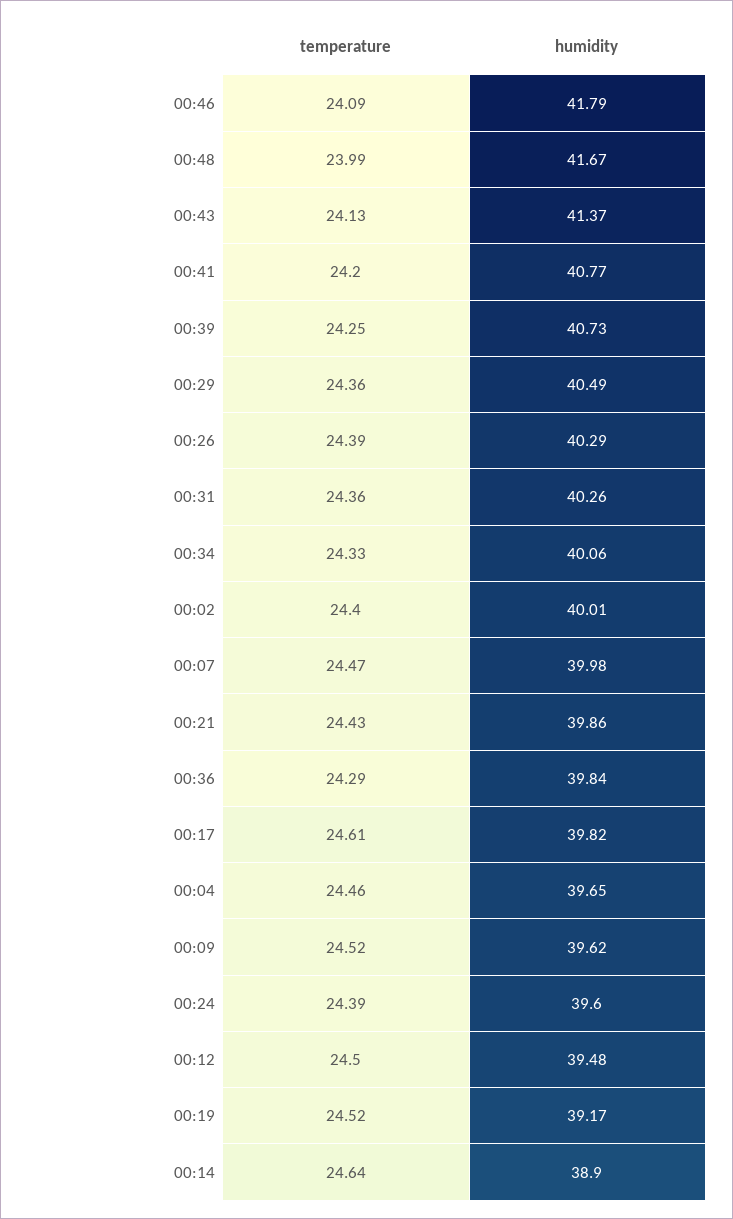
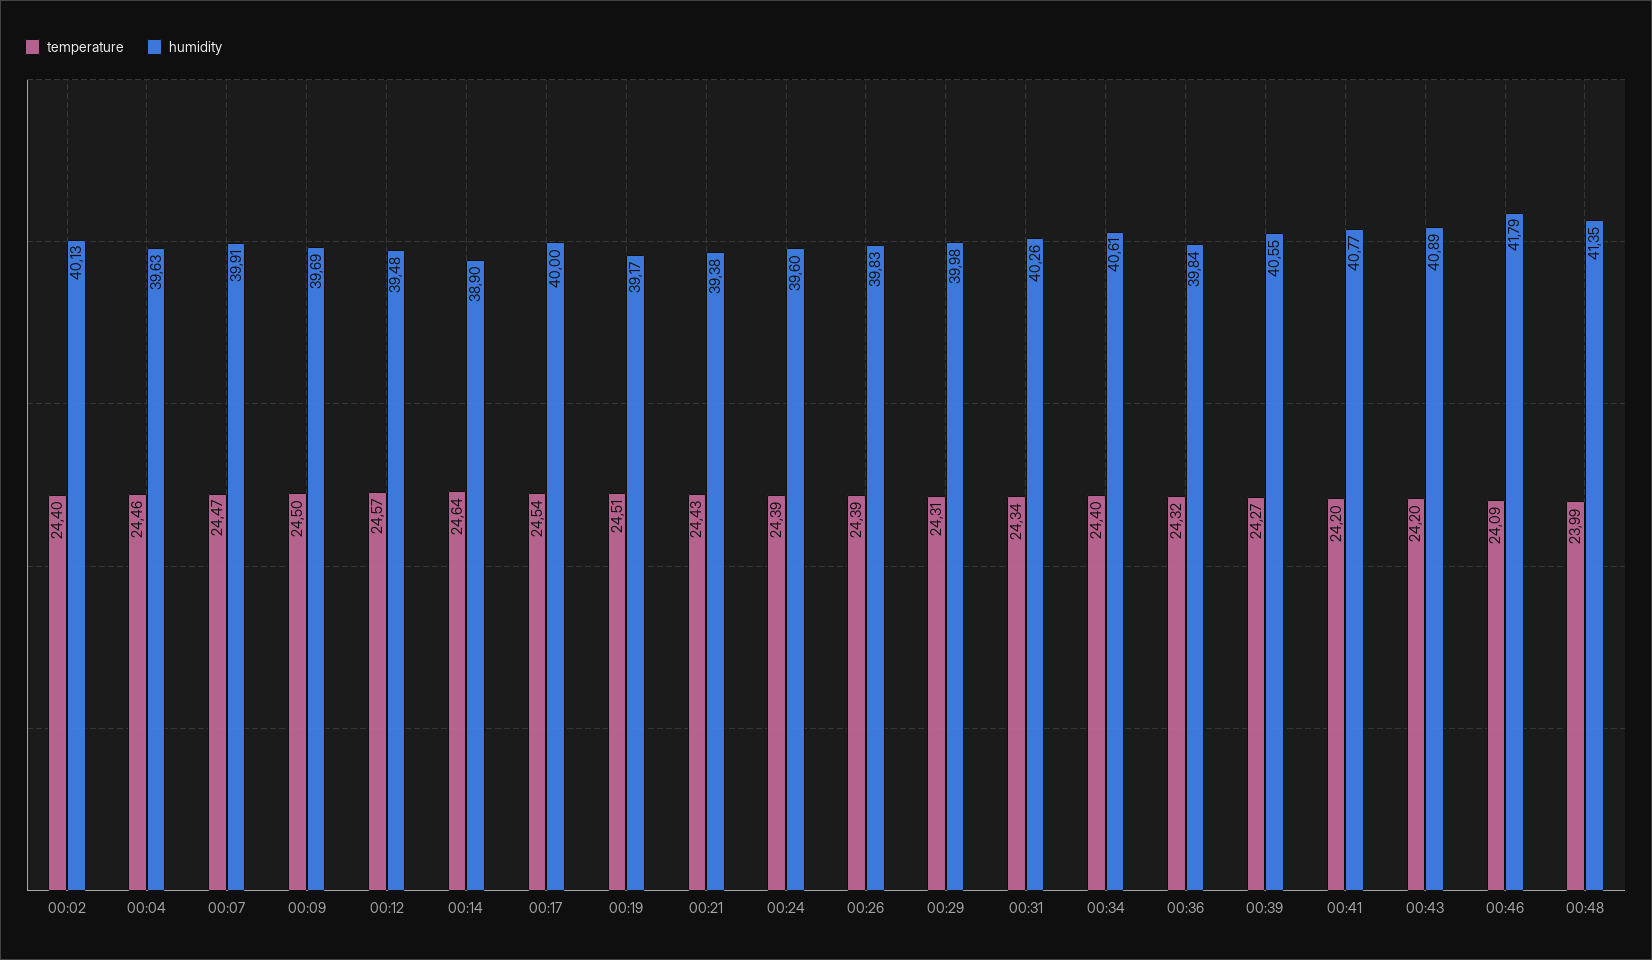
  {
    "temperature": {
      "00:46": 24.09,
      "00:48": 23.99,
-     "00:43": 24.13,
+     "00:43": 24.2,
      "00:41": 24.2,
-     "00:39": 24.25,
+     "00:39": 24.27,
-     "00:29": 24.36,
+     "00:29": 24.31,
      "00:26": 24.39,
-     "00:31": 24.36,
+     "00:31": 24.34,
-     "00:34": 24.33,
+     "00:34": 24.4,
      "00:02": 24.4,
      "00:07": 24.47,
      "00:21": 24.43,
-     "00:36": 24.29,
+     "00:36": 24.32,
-     "00:17": 24.61,
+     "00:17": 24.54,
      "00:04": 24.46,
-     "00:09": 24.52,
+     "00:09": 24.5,
      "00:24": 24.39,
-     "00:12": 24.5,
+     "00:12": 24.57,
-     "00:19": 24.52,
+     "00:19": 24.51,
      "00:14": 24.64
    },
    "humidity": {
      "00:46": 41.79,
-     "00:48": 41.67,
+     "00:48": 41.35,
-     "00:43": 41.37,
+     "00:43": 40.89,
      "00:41": 40.77,
-     "00:39": 40.73,
+     "00:39": 40.55,
-     "00:29": 40.49,
+     "00:29": 39.98,
-     "00:26": 40.29,
+     "00:26": 39.83,
      "00:31": 40.26,
-     "00:34": 40.06,
+     "00:34": 40.61,
-     "00:02": 40.01,
+     "00:02": 40.13,
-     "00:07": 39.98,
+     "00:07": 39.91,
-     "00:21": 39.86,
+     "00:21": 39.38,
      "00:36": 39.84,
-     "00:17": 39.82,
+     "00:17": 40,
-     "00:04": 39.65,
+     "00:04": 39.63,
-     "00:09": 39.62,
+     "00:09": 39.69,
      "00:24": 39.6,
      "00:12": 39.48,
      "00:19": 39.17,
      "00:14": 38.9
    }
  }

